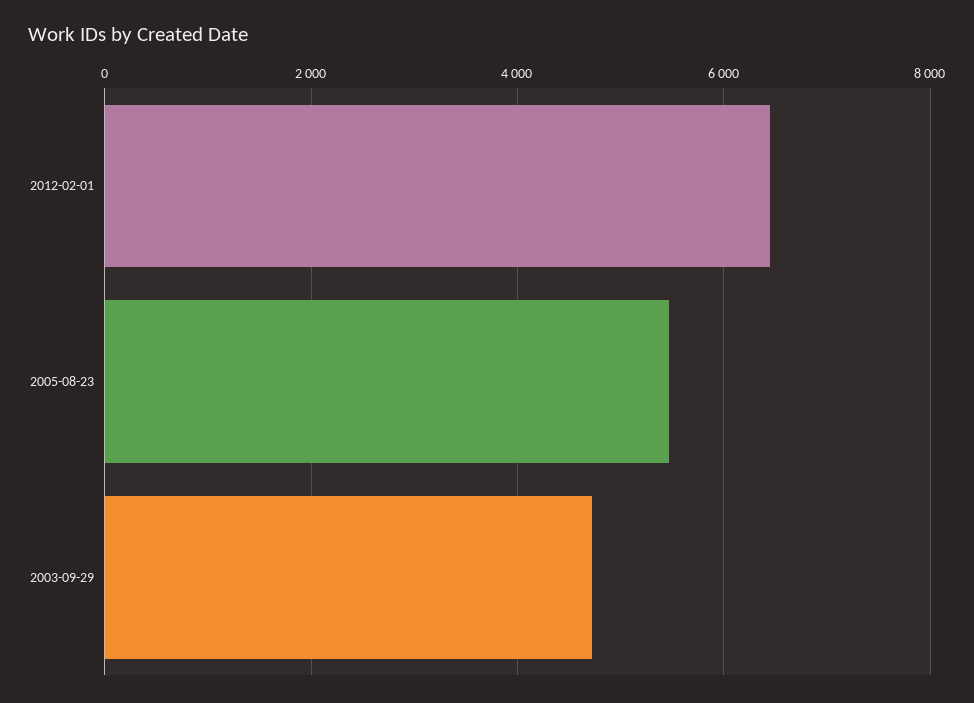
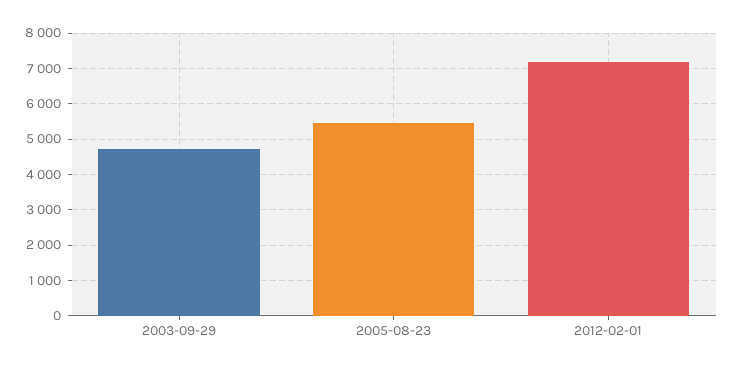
  {
-   "2012-02-01": 6400,
+   "2012-02-01": 7200,
    "2005-08-23": 5400,
    "2003-09-29": 4800
  }

